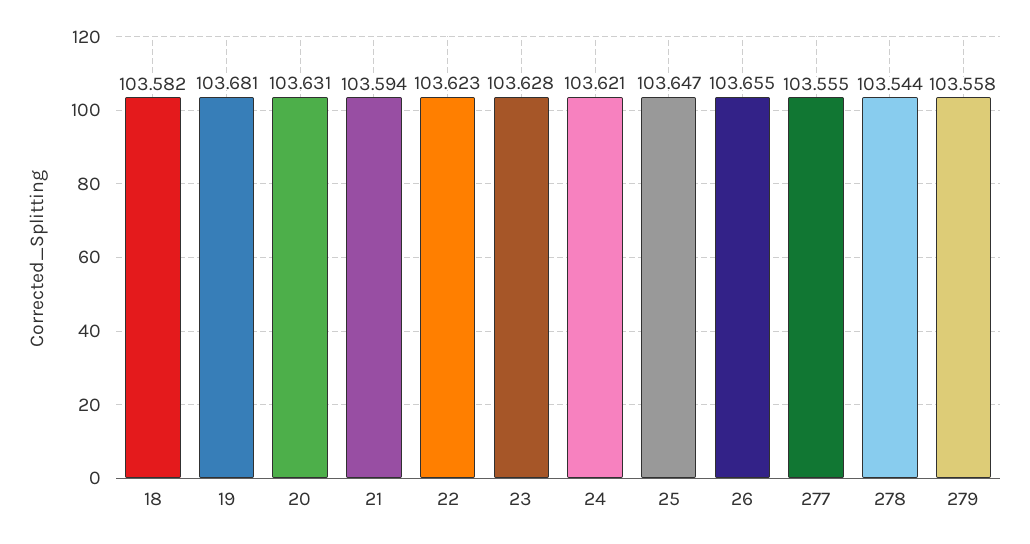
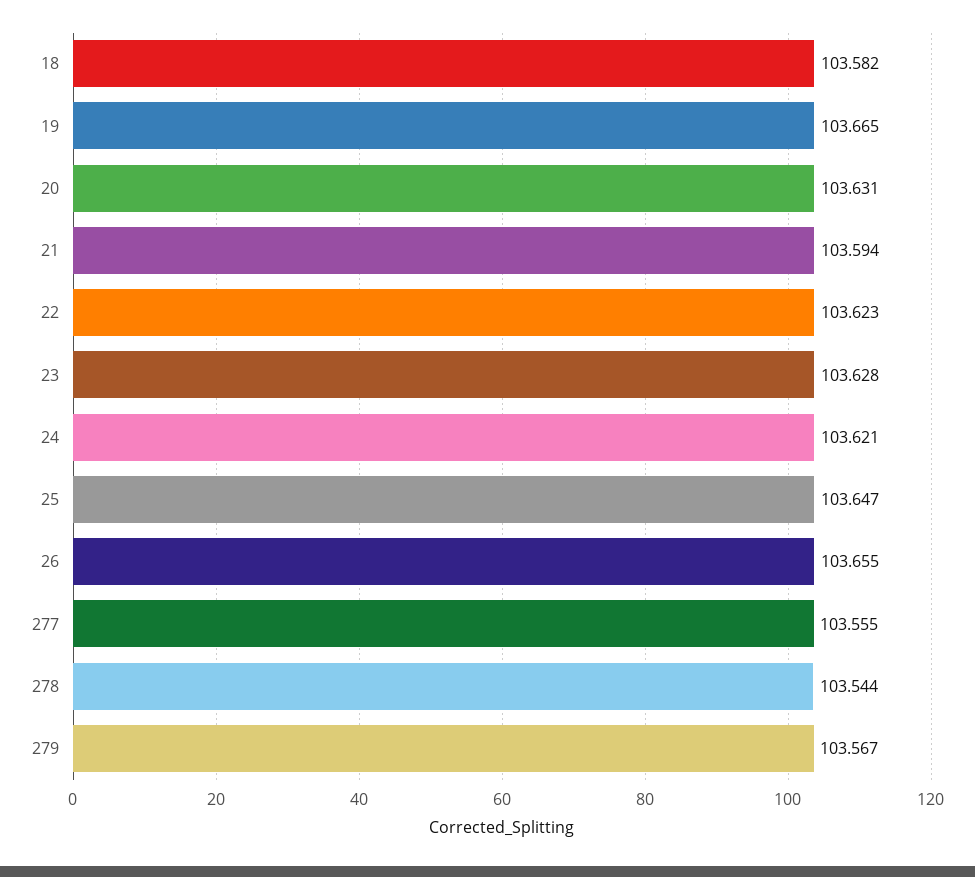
  {
    "18": 103.582,
-   "19": 103.681,
+   "19": 103.665,
    "20": 103.631,
    "21": 103.594,
    "22": 103.623,
    "23": 103.628,
    "24": 103.621,
    "25": 103.647,
    "26": 103.655,
    "277": 103.555,
    "278": 103.544,
-   "279": 103.558
+   "279": 103.567
  }

